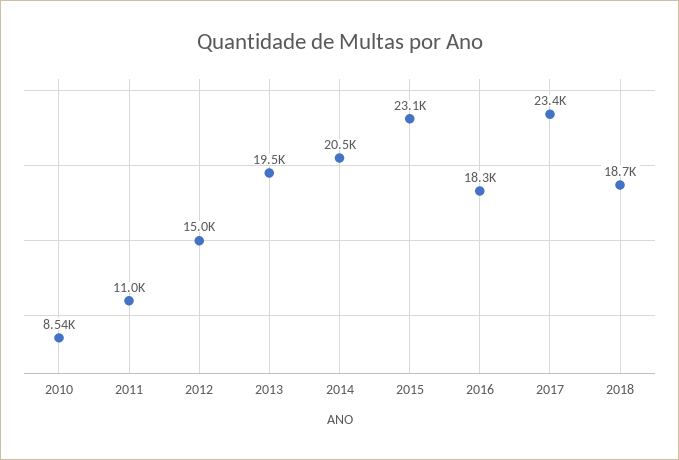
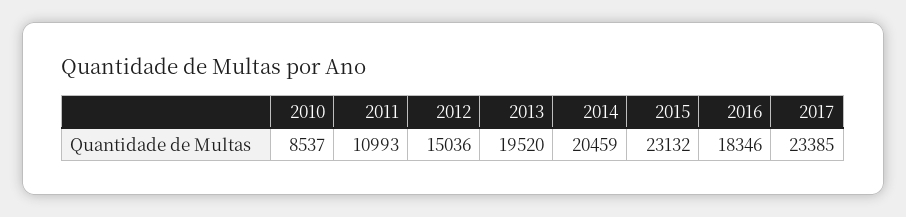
  {
    "2010": 8537,
    "2011": 10993,
    "2012": 15036,
    "2013": 19520,
    "2014": 20459,
    "2015": 23132,
    "2016": 18346,
-   "2017": 23385,
+   "2017": 23385
-   "2018": 18700
  }

